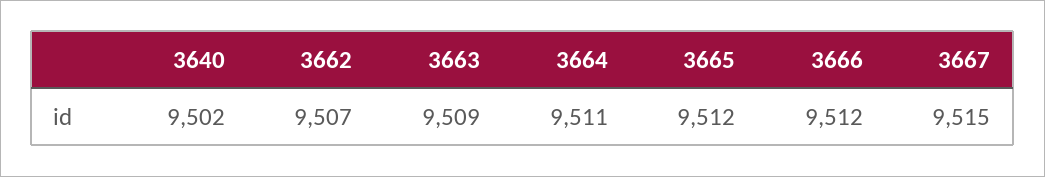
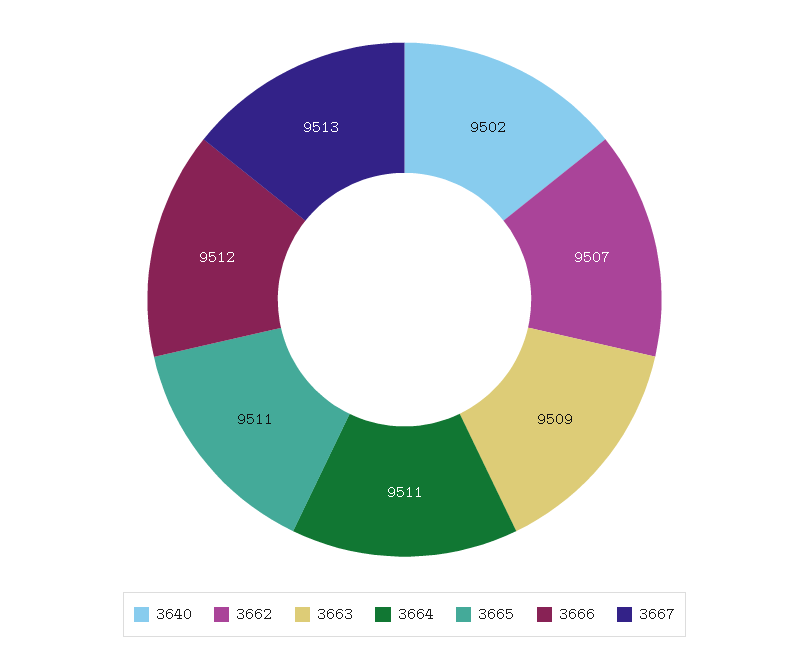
  {
    "3640": 9502,
    "3662": 9507,
    "3663": 9509,
    "3664": 9511,
-   "3665": 9512,
+   "3665": 9511,
    "3666": 9512,
-   "3667": 9515
+   "3667": 9513
  }

